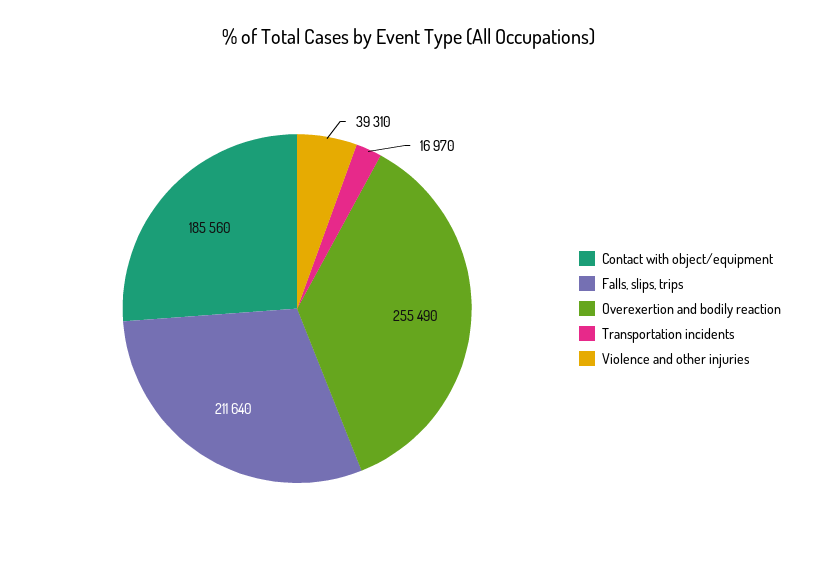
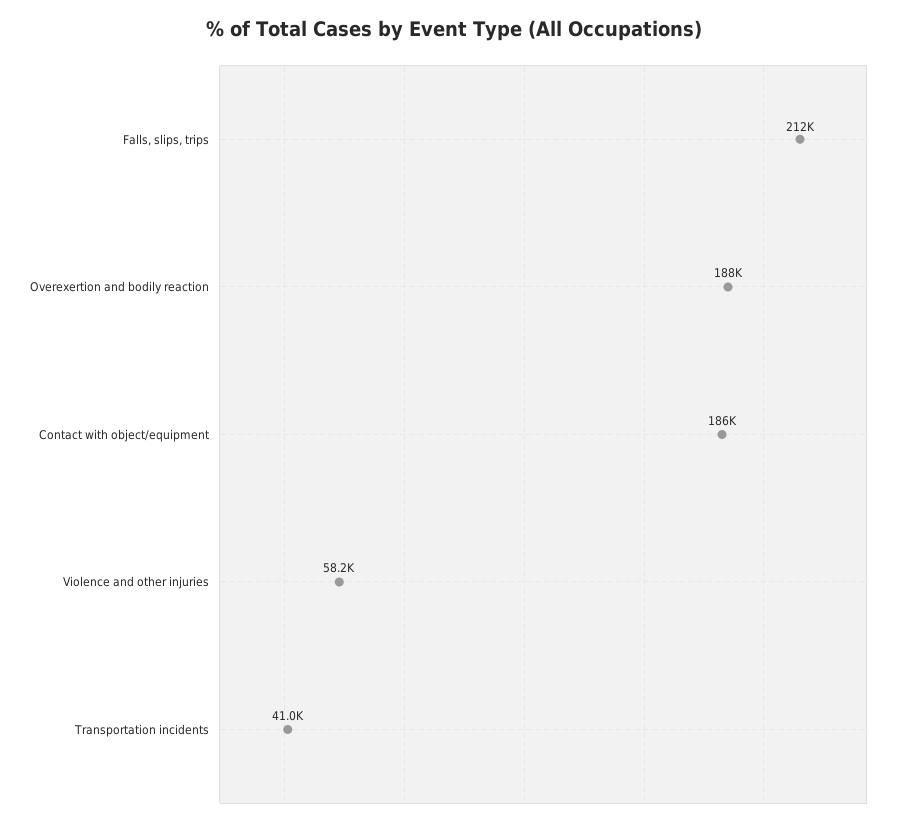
  {
    "Contact with object/equipment": 185560,
    "Falls, slips, trips": 211640,
-   "Overexertion and bodily reaction": 255490,
+   "Overexertion and bodily reaction": 188000,
-   "Transportation incidents": 16970,
+   "Transportation incidents": 41000,
-   "Violence and other injuries": 39310
+   "Violence and other injuries": 58200
  }

